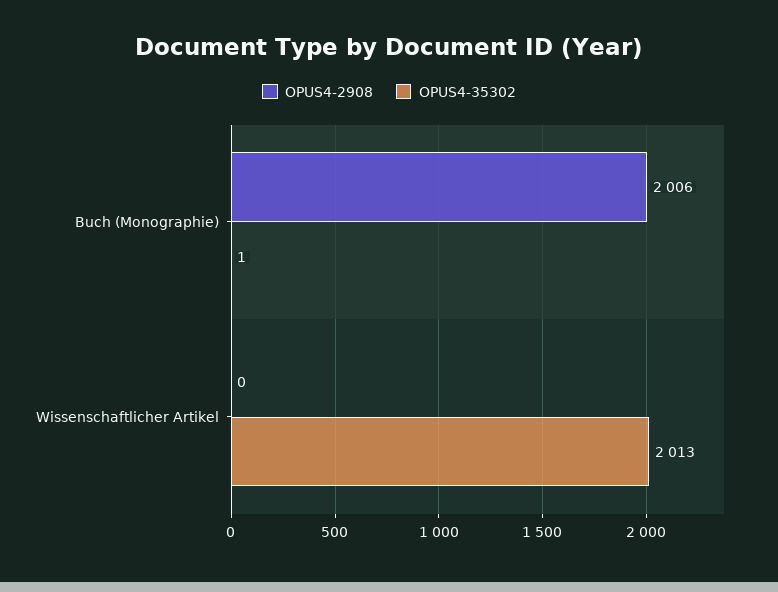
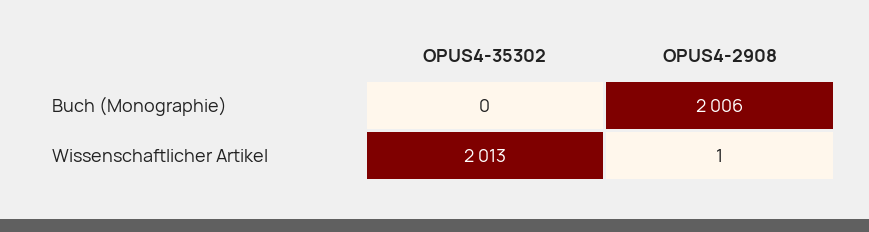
  {
    "OPUS4-2908": {
      "Buch (Monographie)": 2006,
-     "Wissenschaftlicher Artikel": 0
+     "Wissenschaftlicher Artikel": 1
    },
    "OPUS4-35302": {
-     "Buch (Monographie)": 1,
+     "Buch (Monographie)": 0,
      "Wissenschaftlicher Artikel": 2013
    }
  }

